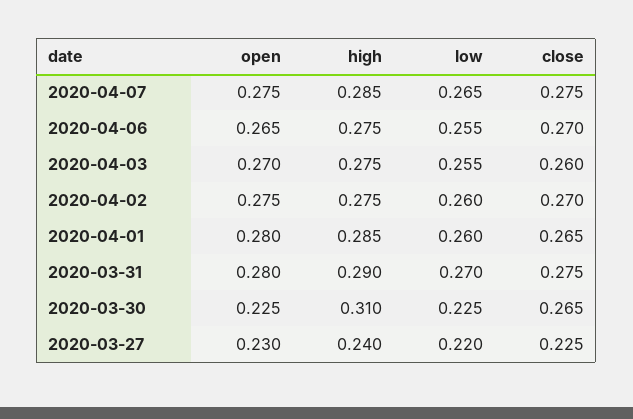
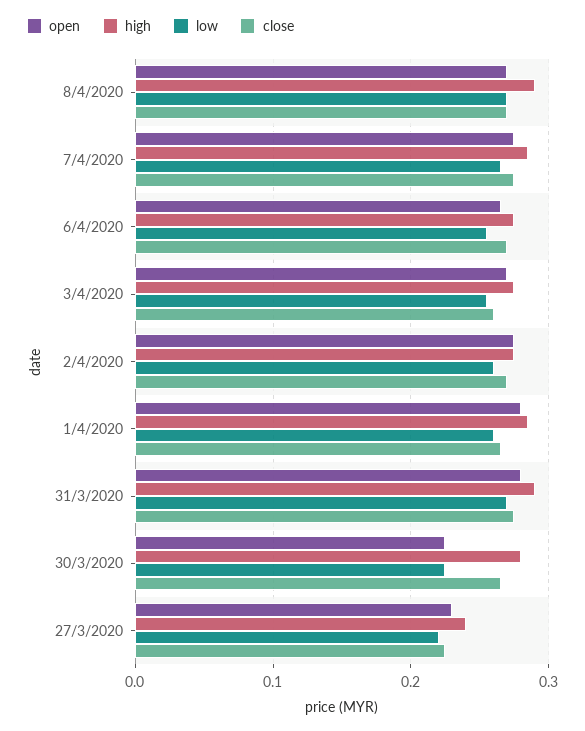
  {
    "open": {
      "2020-04-07": 0.275,
      "2020-04-06": 0.265,
      "2020-04-03": 0.27,
      "2020-04-02": 0.275,
      "2020-04-01": 0.28,
      "2020-03-31": 0.28,
      "2020-03-30": 0.225,
-     "2020-03-27": 0.23
+     "2020-03-27": 0.23,
+     "8/4/2020": 0.27
    },
    "high": {
      "2020-04-07": 0.285,
      "2020-04-06": 0.275,
      "2020-04-03": 0.275,
      "2020-04-02": 0.275,
      "2020-04-01": 0.285,
      "2020-03-31": 0.29,
-     "2020-03-30": 0.31,
+     "2020-03-30": 0.28,
-     "2020-03-27": 0.24
+     "2020-03-27": 0.24,
+     "8/4/2020": 0.29
    },
    "low": {
      "2020-04-07": 0.265,
      "2020-04-06": 0.255,
      "2020-04-03": 0.255,
      "2020-04-02": 0.26,
      "2020-04-01": 0.26,
      "2020-03-31": 0.27,
      "2020-03-30": 0.225,
-     "2020-03-27": 0.22
+     "2020-03-27": 0.22,
+     "8/4/2020": 0.27
    },
    "close": {
      "2020-04-07": 0.275,
      "2020-04-06": 0.27,
      "2020-04-03": 0.26,
      "2020-04-02": 0.27,
      "2020-04-01": 0.265,
      "2020-03-31": 0.275,
      "2020-03-30": 0.265,
-     "2020-03-27": 0.225
+     "2020-03-27": 0.225,
+     "8/4/2020": 0.27
    }
  }

